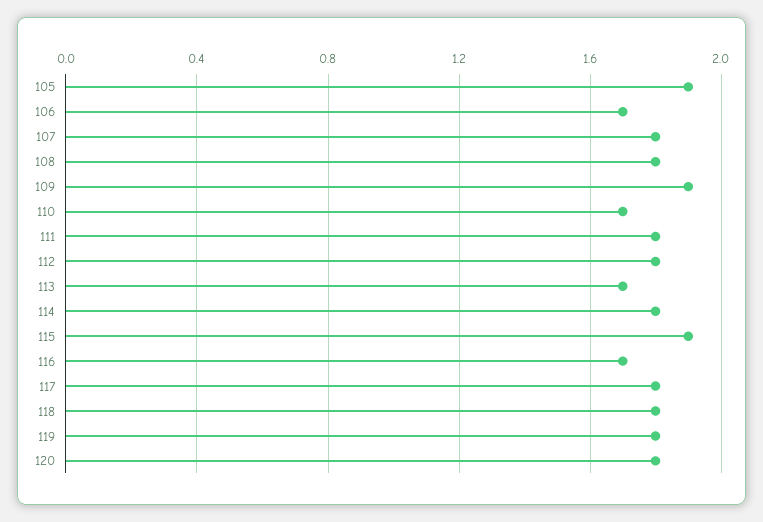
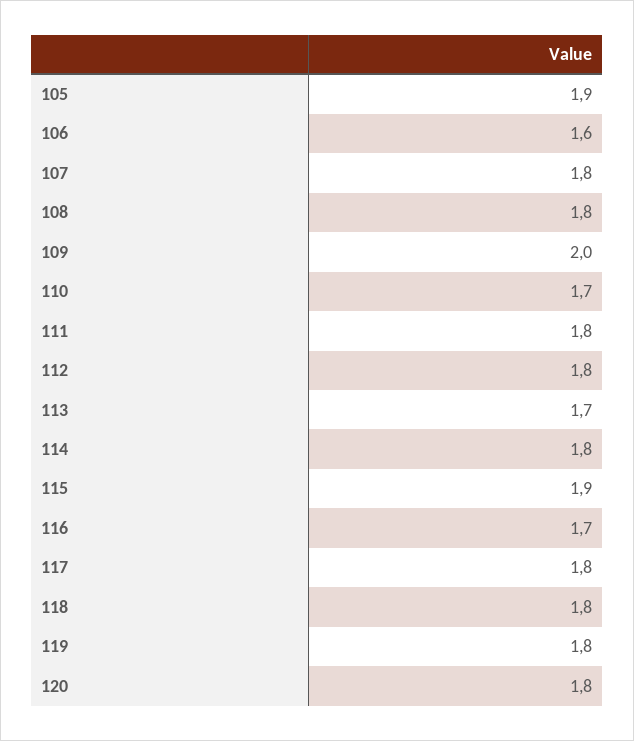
  {
    "105": 1.9,
-   "106": 1.7,
+   "106": 1.6,
    "107": 1.8,
    "108": 1.8,
-   "109": 1.9,
+   "109": 2,
    "110": 1.7,
    "111": 1.8,
    "112": 1.8,
    "113": 1.7,
    "114": 1.8,
    "115": 1.9,
    "116": 1.7,
    "117": 1.8,
    "118": 1.8,
    "119": 1.8,
    "120": 1.8
  }

